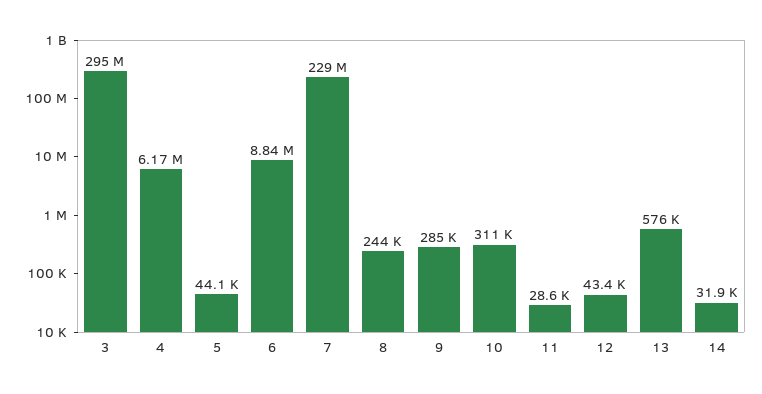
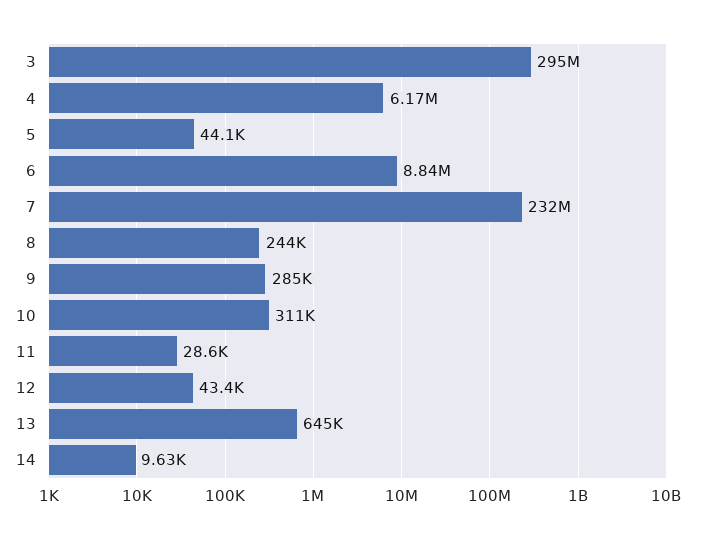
  {
    "3": 295000000,
    "4": 6170000,
    "5": 44100,
    "6": 8840000,
-   "7": 229000000,
+   "7": 232000000,
    "8": 244000,
    "9": 285000,
    "10": 311000,
    "11": 28600,
    "12": 43400,
-   "13": 576000,
+   "13": 645000,
-   "14": 31900
+   "14": 9630
  }

